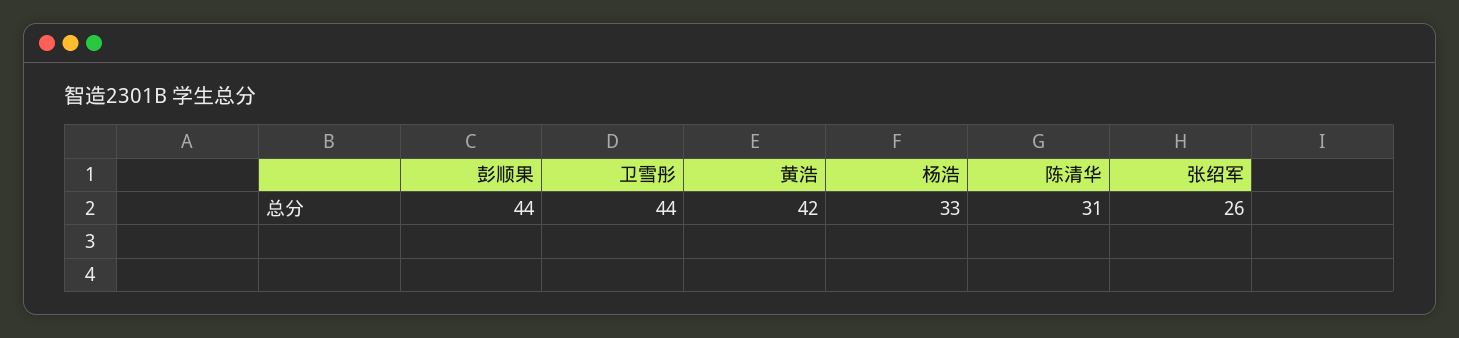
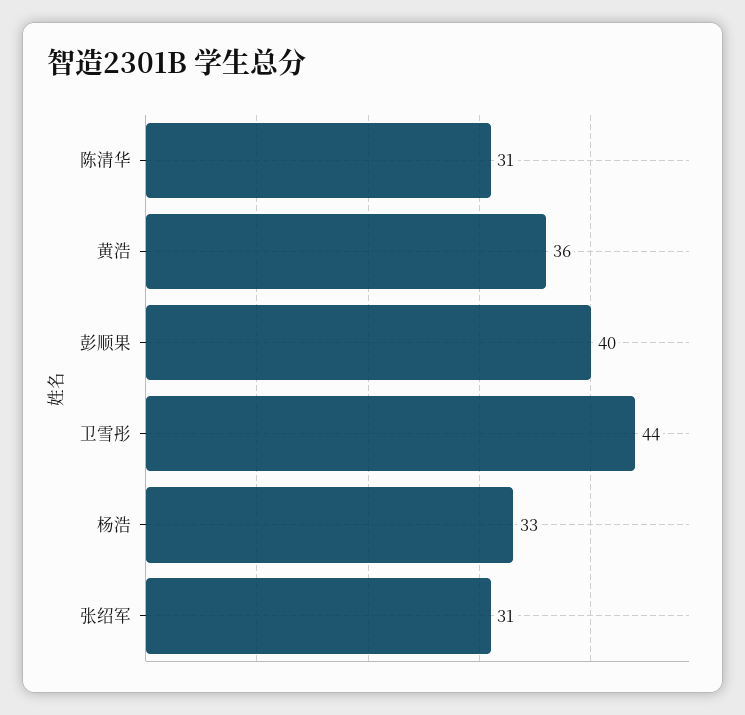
  {
-   "彭顺果": 44,
+   "彭顺果": 40,
    "卫雪彤": 44,
-   "黄浩": 42,
+   "黄浩": 36,
    "杨浩": 33,
    "陈清华": 31,
-   "张绍军": 26
+   "张绍军": 31
  }

